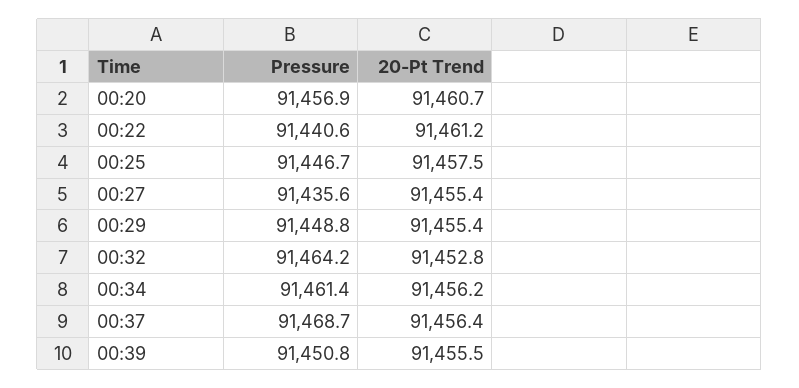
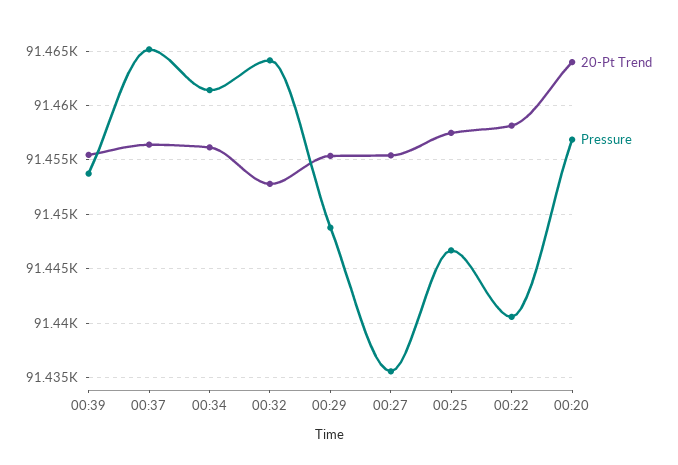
  {
    "Pressure": {
      "00:20": 91456.9,
      "00:22": 91440.6,
      "00:25": 91446.7,
      "00:27": 91435.6,
      "00:29": 91448.8,
      "00:32": 91464.2,
      "00:34": 91461.4,
-     "00:37": 91468.7,
+     "00:37": 91465,
-     "00:39": 91450.8
+     "00:39": 91454
    },
    "20-Pt Trend": {
-     "00:20": 91460.7,
+     "00:20": 91464,
-     "00:22": 91461.2,
+     "00:22": 91458,
      "00:25": 91457.5,
      "00:27": 91455.4,
      "00:29": 91455.4,
      "00:32": 91452.8,
      "00:34": 91456.2,
      "00:37": 91456.4,
      "00:39": 91455.5
    }
  }

